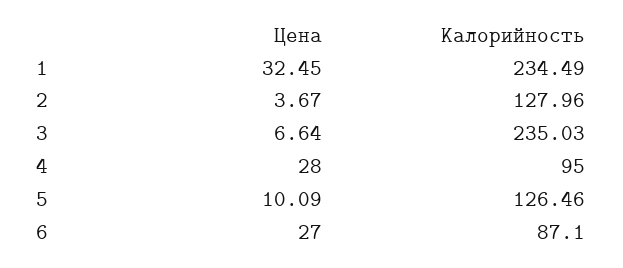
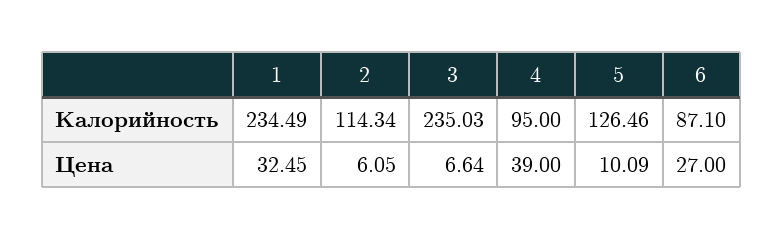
  {
    "Цена": {
      "1": 32.45,
-     "2": 3.67,
+     "2": 6.05,
      "3": 6.64,
-     "4": 28,
+     "4": 39,
      "5": 10.09,
      "6": 27
    },
    "Калорийность": {
      "1": 234.49,
-     "2": 127.96,
+     "2": 114.34,
      "3": 235.03,
      "4": 95,
      "5": 126.46,
      "6": 87.1
    }
  }

